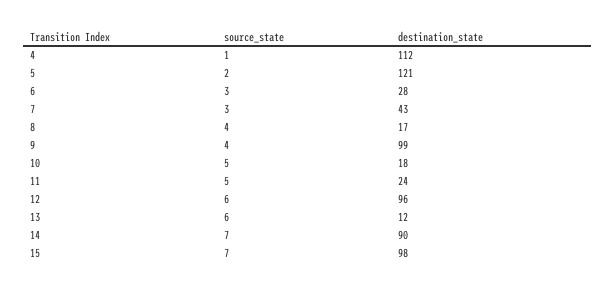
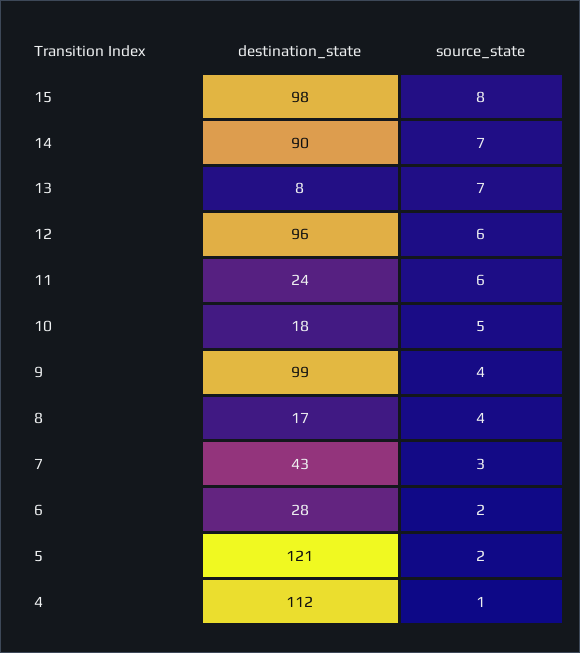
  {
    "source_state": {
      "4": 1,
      "5": 2,
-     "6": 3,
+     "6": 2,
      "7": 3,
      "8": 4,
      "9": 4,
      "10": 5,
-     "11": 5,
+     "11": 6,
      "12": 6,
-     "13": 6,
+     "13": 7,
      "14": 7,
-     "15": 7
+     "15": 8
    },
    "destination_state": {
      "4": 112,
      "5": 121,
      "6": 28,
      "7": 43,
      "8": 17,
      "9": 99,
      "10": 18,
      "11": 24,
      "12": 96,
-     "13": 12,
+     "13": 8,
      "14": 90,
      "15": 98
    }
  }

